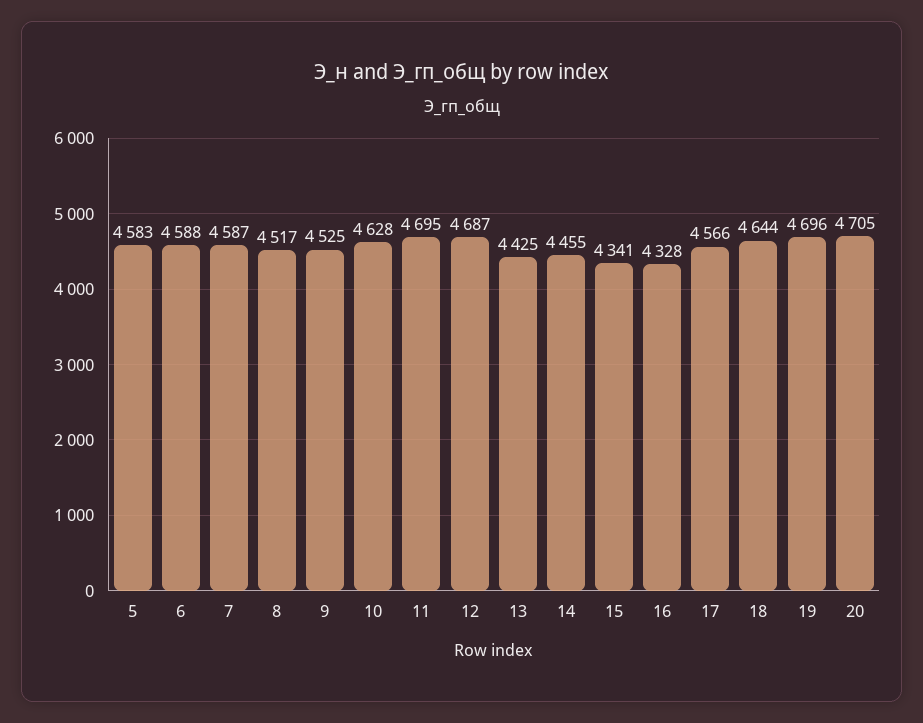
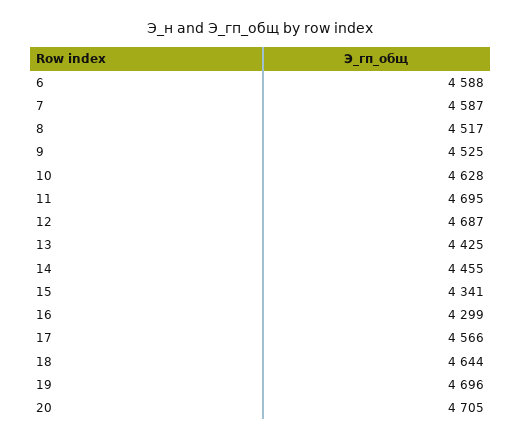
  {
-   "5": 4583,
    "6": 4588,
    "7": 4587,
    "8": 4517,
    "9": 4525,
    "10": 4628,
    "11": 4695,
    "12": 4687,
    "13": 4425,
    "14": 4455,
    "15": 4341,
-   "16": 4328,
+   "16": 4299,
    "17": 4566,
    "18": 4644,
    "19": 4696,
    "20": 4705
  }

